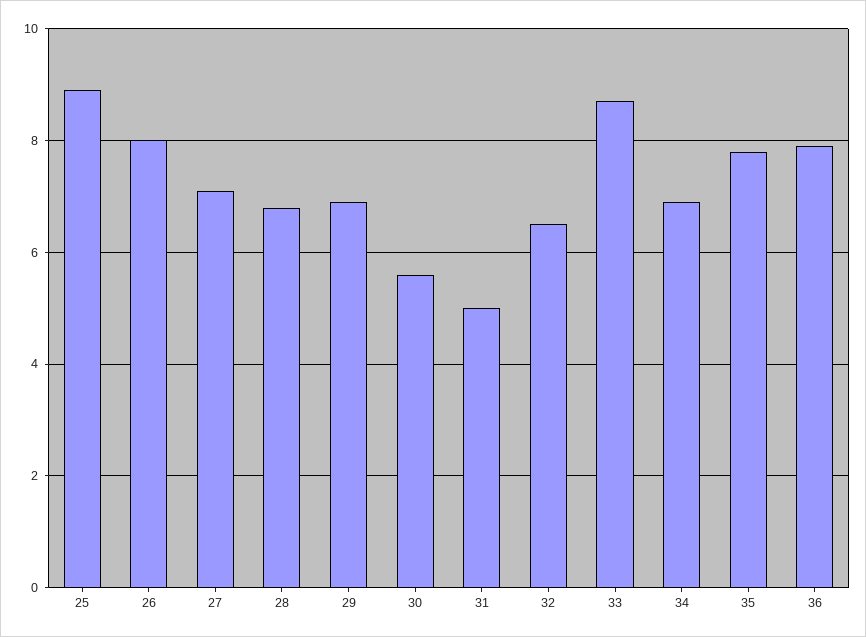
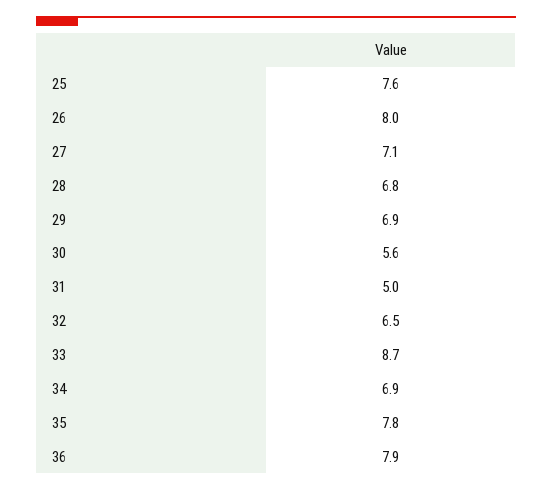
  {
-   "25": 9,
+   "25": 7.6,
    "26": 8,
    "27": 7.1,
    "28": 6.8,
    "29": 6.9,
    "30": 5.6,
    "31": 5,
    "32": 6.5,
    "33": 8.7,
    "34": 6.9,
    "35": 7.8,
    "36": 7.9
  }

